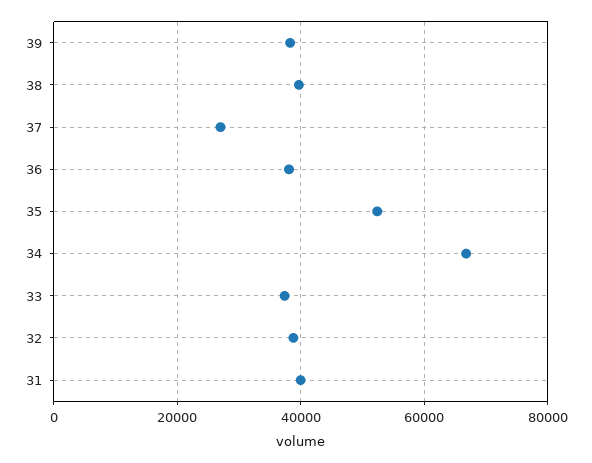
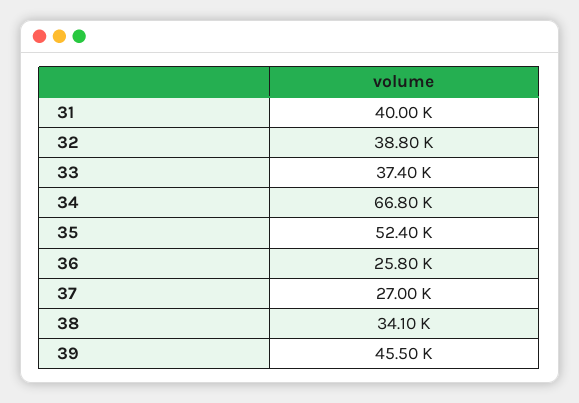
  {
-   "39": 38000,
+   "39": 45500,
-   "38": 40000,
+   "38": 34100,
    "37": 27000,
-   "36": 38000,
+   "36": 25800,
    "35": 52400,
    "34": 66800,
    "33": 37400,
    "32": 38800,
    "31": 40000
  }

